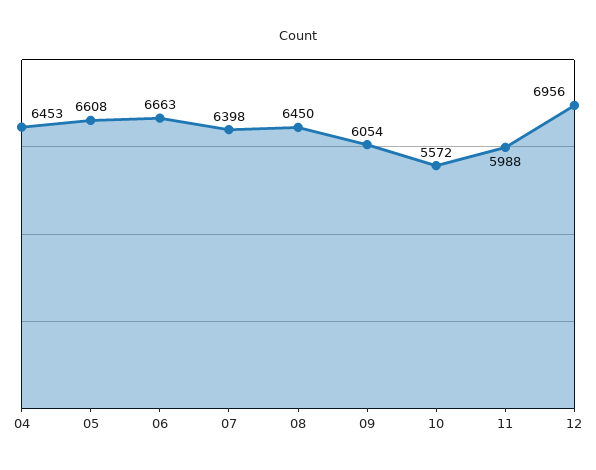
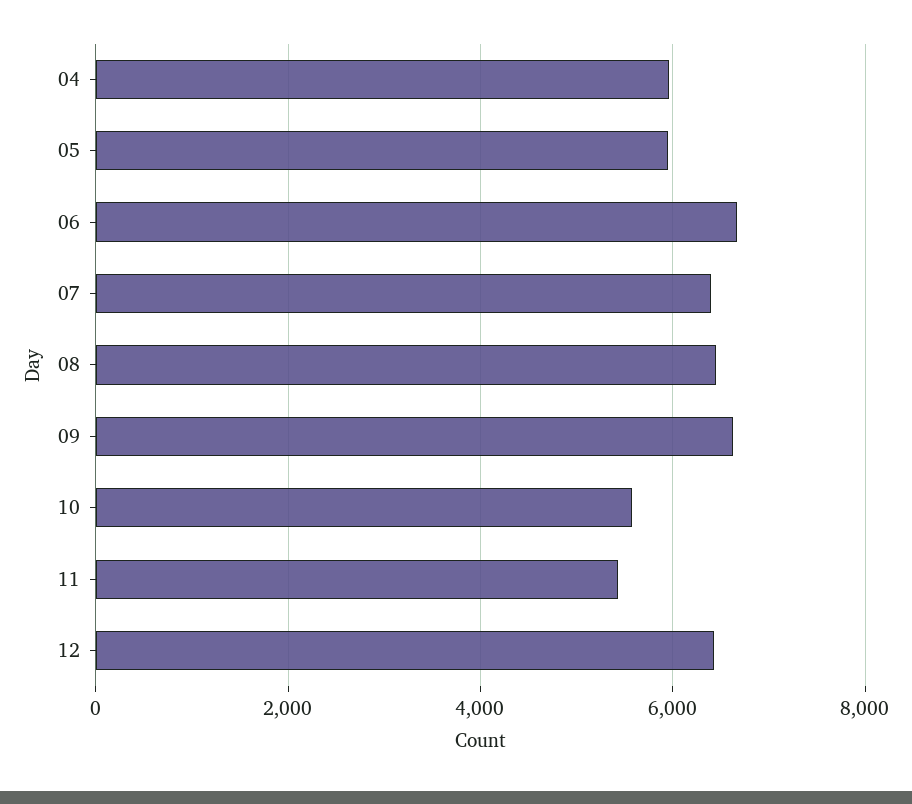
  {
-   "04": 6453,
+   "04": 6000,
-   "05": 6608,
+   "05": 6000,
    "06": 6663,
    "07": 6398,
    "08": 6450,
-   "09": 6054,
+   "09": 6600,
    "10": 5572,
-   "11": 5988,
+   "11": 5400,
-   "12": 6956
+   "12": 6400
  }

